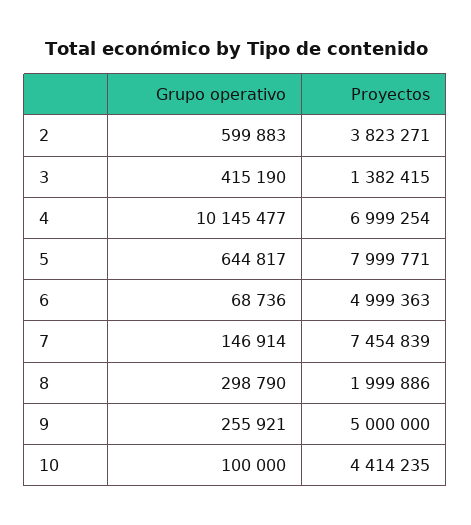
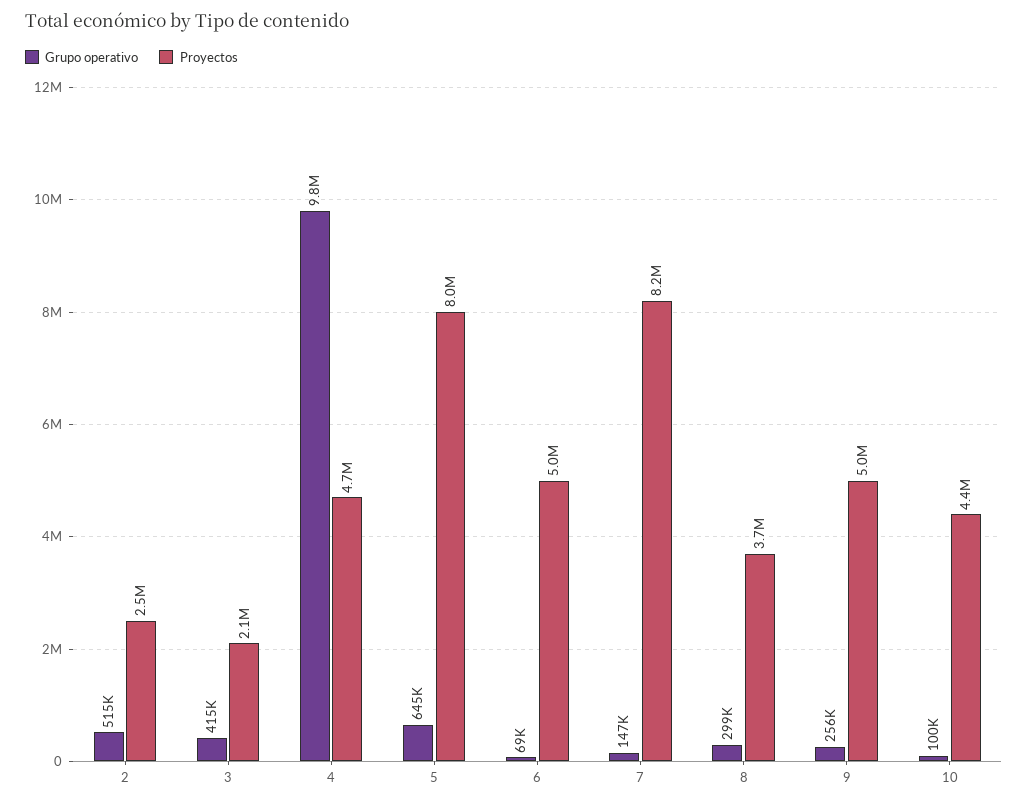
  {
    "Grupo operativo": {
-     "2": 599883,
+     "2": 515000,
      "3": 415190,
-     "4": 10145477,
+     "4": 9800000,
      "5": 644817,
      "6": 68736,
      "7": 146914,
      "8": 298790,
      "9": 255921,
      "10": 100000
    },
    "Proyectos": {
-     "2": 3823271,
+     "2": 2500000,
-     "3": 1382415,
+     "3": 2100000,
-     "4": 6999254,
+     "4": 4700000,
      "5": 7999771,
      "6": 4999363,
-     "7": 7454839,
+     "7": 8200000,
-     "8": 1999886,
+     "8": 3700000,
      "9": 5000000,
      "10": 4414235
    }
  }

